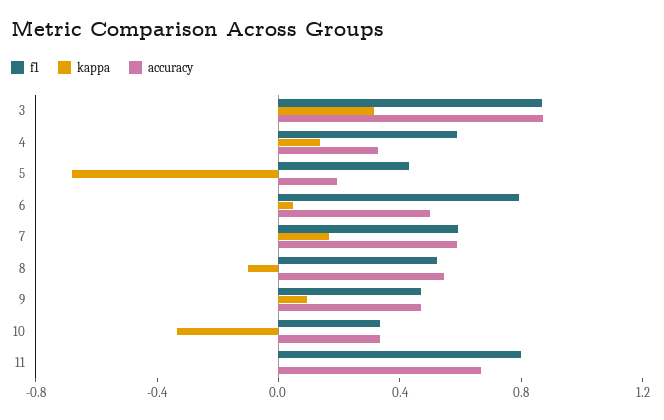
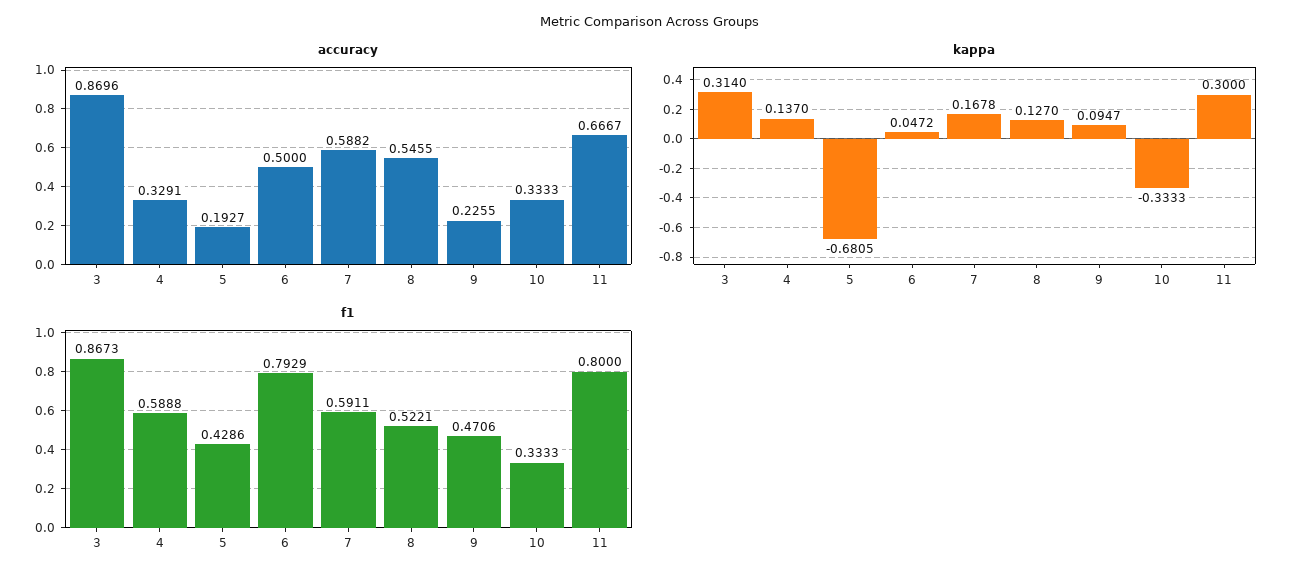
  {
    "f1": {
      "3": 0.8673,
      "4": 0.5888,
      "5": 0.4286,
      "6": 0.7929,
      "7": 0.5911,
      "8": 0.5221,
      "9": 0.4706,
      "10": 0.3333,
      "11": 0.8
    },
    "kappa": {
      "3": 0.314,
      "4": 0.137,
      "5": -0.6805,
      "6": 0.0472,
      "7": 0.1678,
-     "8": -0.1,
+     "8": 0.127,
      "9": 0.0947,
      "10": -0.3333,
-     "11": 0
+     "11": 0.3
    },
    "accuracy": {
      "3": 0.8696,
      "4": 0.3291,
      "5": 0.1927,
      "6": 0.5,
      "7": 0.5882,
      "8": 0.5455,
-     "9": 0.5,
+     "9": 0.2255,
      "10": 0.3333,
      "11": 0.6667
    }
  }

